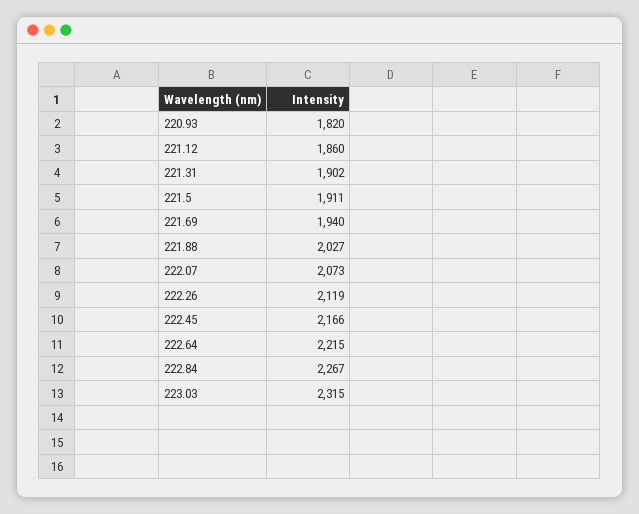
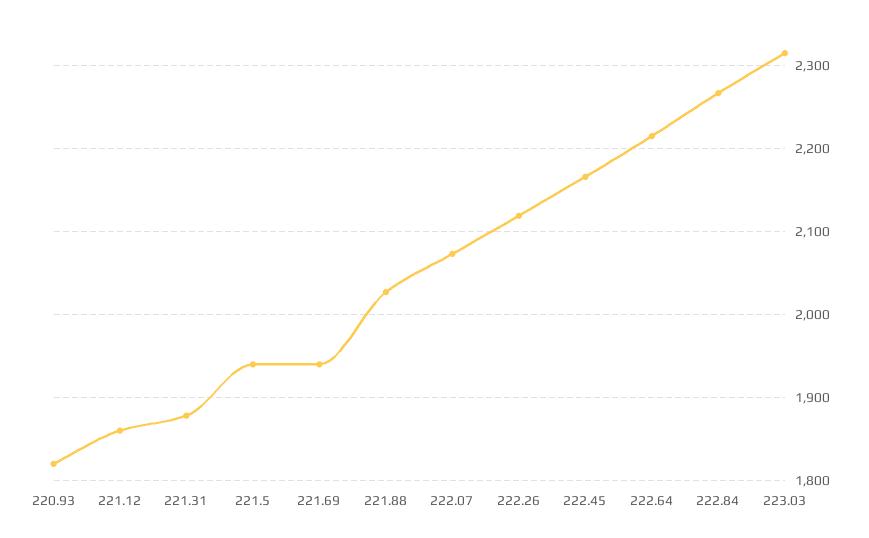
  {
    "220.93": 1820,
    "221.12": 1860,
-   "221.31": 1902,
+   "221.31": 1880,
-   "221.5": 1911,
+   "221.5": 1940,
    "221.69": 1940,
    "221.88": 2027,
    "222.07": 2073,
    "222.26": 2119,
    "222.45": 2166,
    "222.64": 2215,
    "222.84": 2267,
    "223.03": 2315
  }

